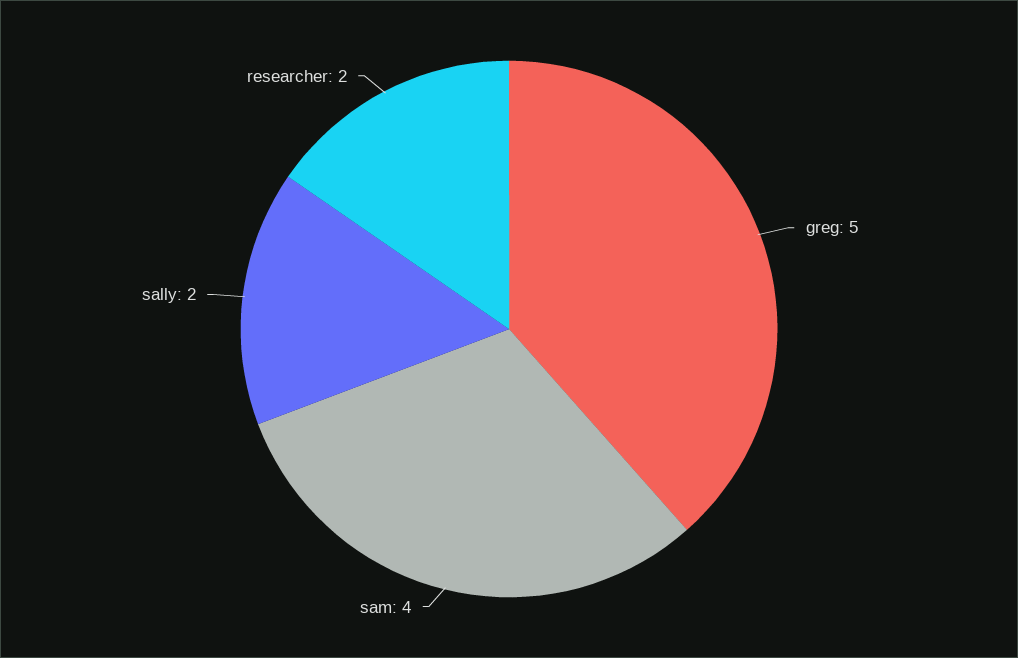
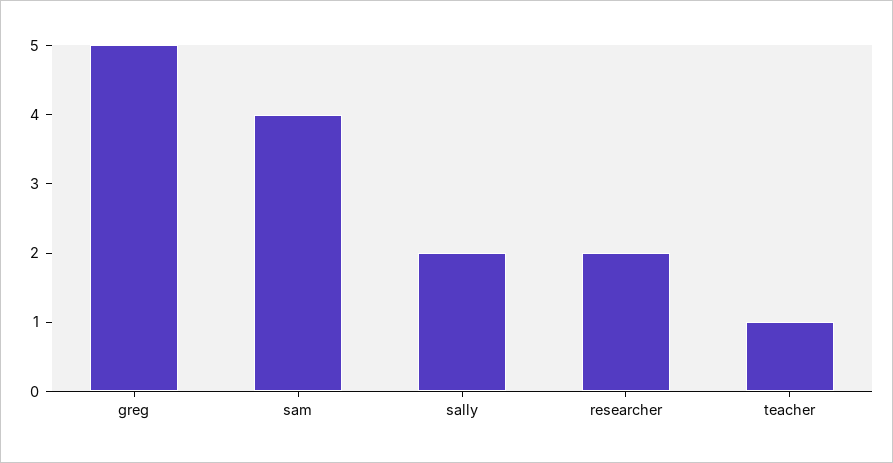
  {
    "greg": 5,
    "sam": 4,
    "sally": 2,
-   "researcher": 2
+   "researcher": 2,
+   "teacher": 1
  }

